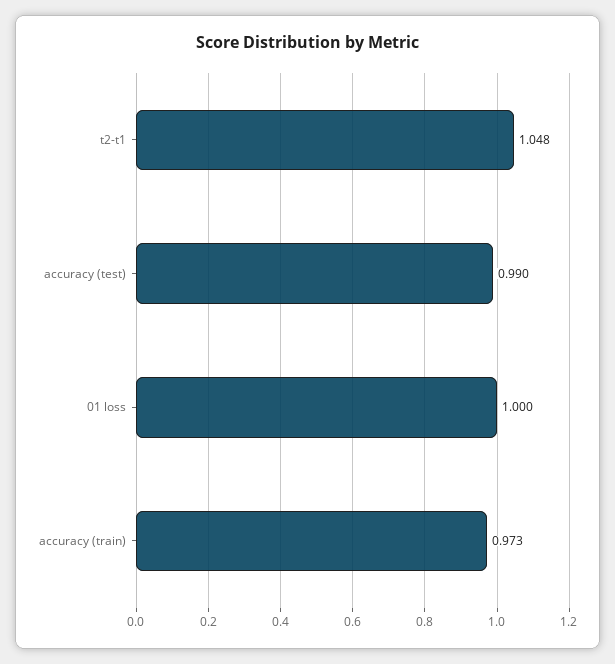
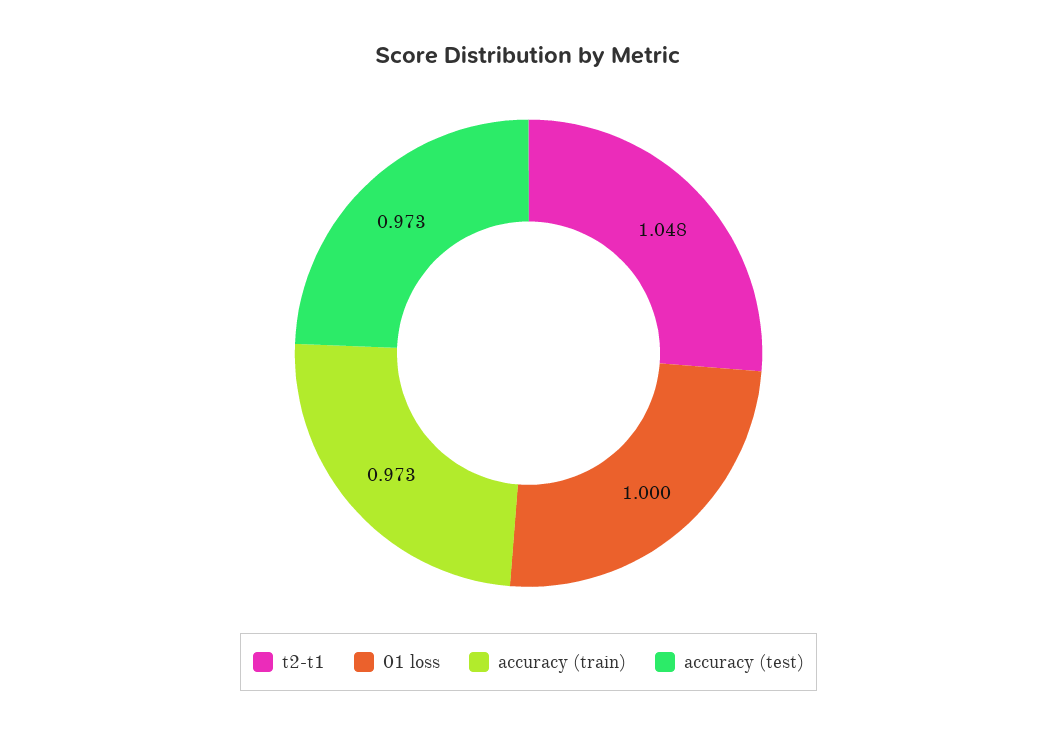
  {
    "t2-t1": 1.048,
-   "accuracy (test)": 0.99,
+   "accuracy (test)": 0.973,
    "01 loss": 1,
    "accuracy (train)": 0.973
  }

